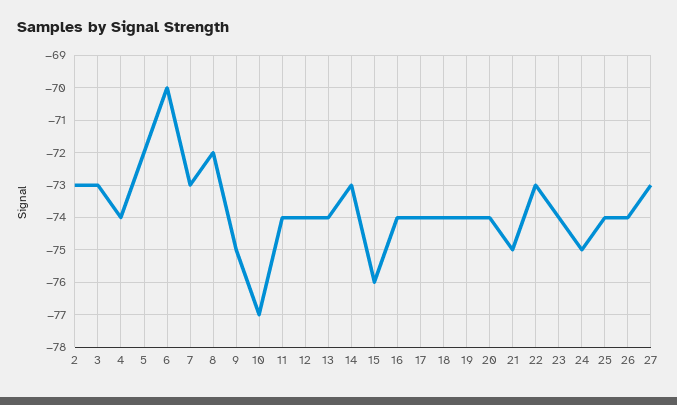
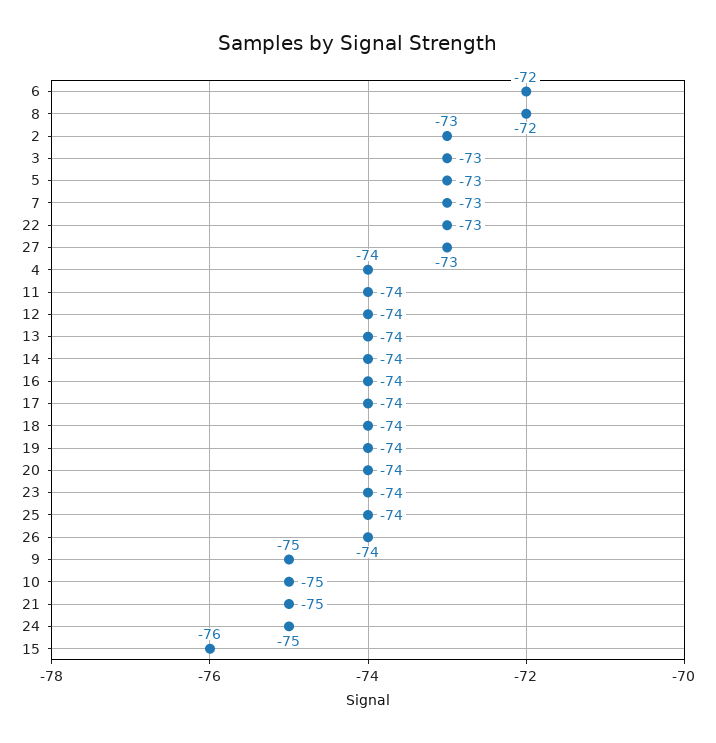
  {
    "2": -73,
    "3": -73,
    "4": -74,
-   "5": -72,
+   "5": -73,
-   "6": -70,
+   "6": -72,
    "7": -73,
    "8": -72,
    "9": -75,
-   "10": -77,
+   "10": -75,
    "11": -74,
    "12": -74,
    "13": -74,
-   "14": -73,
+   "14": -74,
    "15": -76,
    "16": -74,
    "17": -74,
    "18": -74,
    "19": -74,
    "20": -74,
    "21": -75,
    "22": -73,
    "23": -74,
    "24": -75,
    "25": -74,
    "26": -74,
    "27": -73
  }

